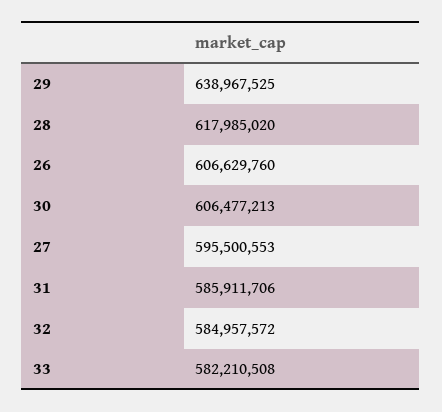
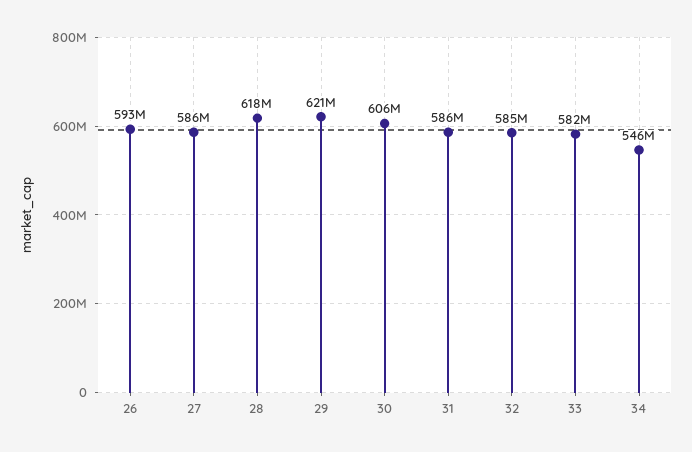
  {
-   "29": 638967525,
+   "29": 621000000,
    "28": 617985020,
-   "26": 606629760,
+   "26": 593000000,
    "30": 606477213,
-   "27": 595500553,
+   "27": 586000000,
    "31": 585911706,
    "32": 584957572,
-   "33": 582210508
+   "33": 582210508,
+   "34": 546000000
  }

